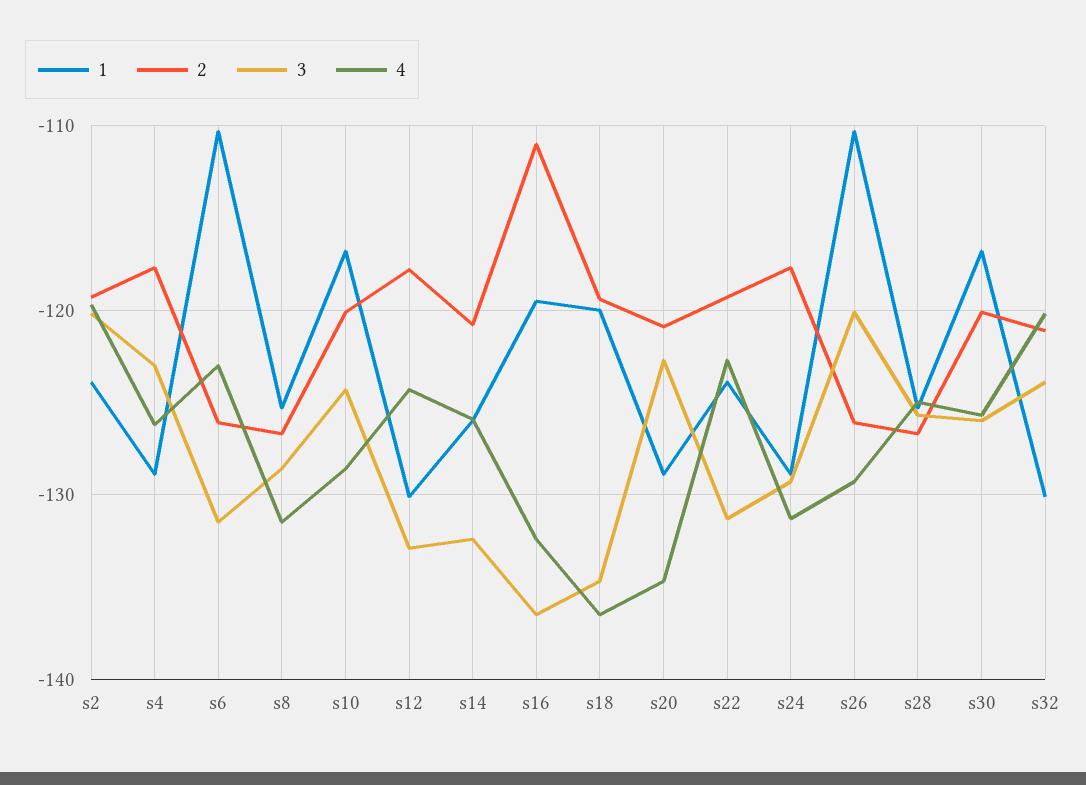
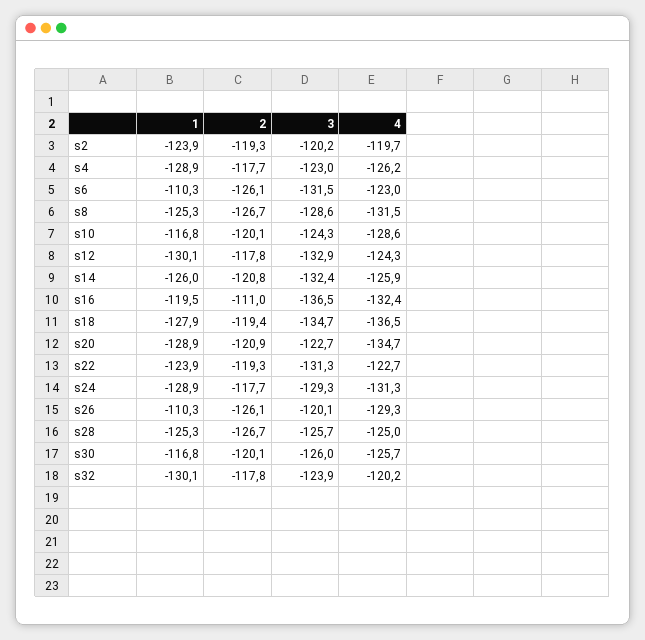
  {
    "1": {
      "s2": -123.9,
      "s4": -128.9,
      "s6": -110.3,
      "s8": -125.3,
      "s10": -116.8,
      "s12": -130.1,
      "s14": -126,
      "s16": -119.5,
-     "s18": -120,
+     "s18": -127.9,
      "s20": -128.9,
      "s22": -123.9,
      "s24": -128.9,
      "s26": -110.3,
      "s28": -125.3,
      "s30": -116.8,
      "s32": -130.1
    },
    "2": {
      "s2": -119.3,
      "s4": -117.7,
      "s6": -126.1,
      "s8": -126.7,
      "s10": -120.1,
      "s12": -117.8,
      "s14": -120.8,
      "s16": -111,
      "s18": -119.4,
      "s20": -120.9,
      "s22": -119.3,
      "s24": -117.7,
      "s26": -126.1,
      "s28": -126.7,
      "s30": -120.1,
-     "s32": -121
+     "s32": -117.8
    },
    "3": {
      "s2": -120.2,
      "s4": -123,
      "s6": -131.5,
      "s8": -128.6,
      "s10": -124.3,
      "s12": -132.9,
      "s14": -132.4,
      "s16": -136.5,
      "s18": -134.7,
      "s20": -122.7,
      "s22": -131.3,
      "s24": -129.3,
      "s26": -120.1,
      "s28": -125.7,
      "s30": -126,
      "s32": -123.9
    },
    "4": {
      "s2": -119.7,
      "s4": -126.2,
      "s6": -123,
      "s8": -131.5,
      "s10": -128.6,
      "s12": -124.3,
      "s14": -125.9,
      "s16": -132.4,
      "s18": -136.5,
      "s20": -134.7,
      "s22": -122.7,
      "s24": -131.3,
      "s26": -129.3,
      "s28": -125,
      "s30": -125.7,
      "s32": -120.2
    }
  }

